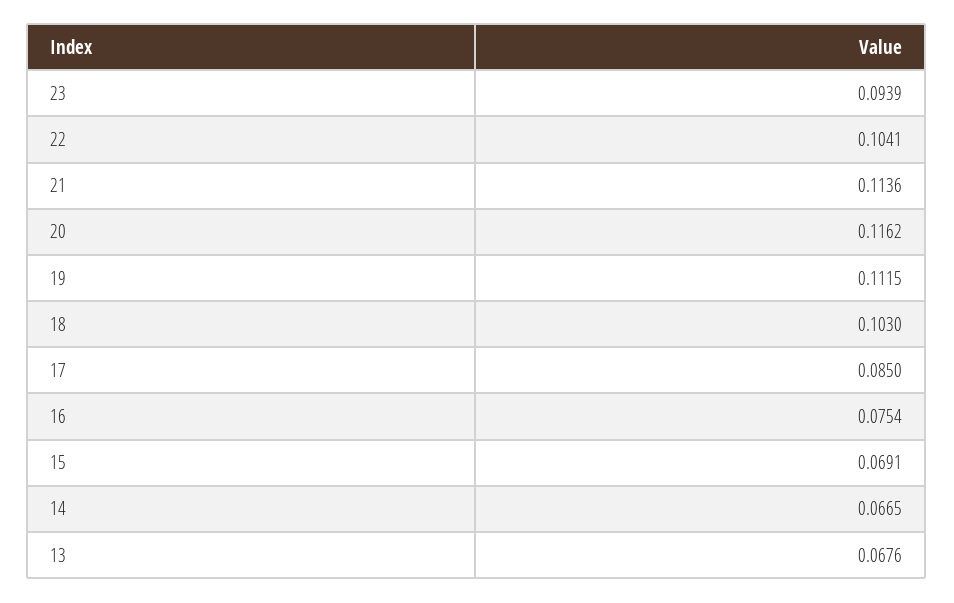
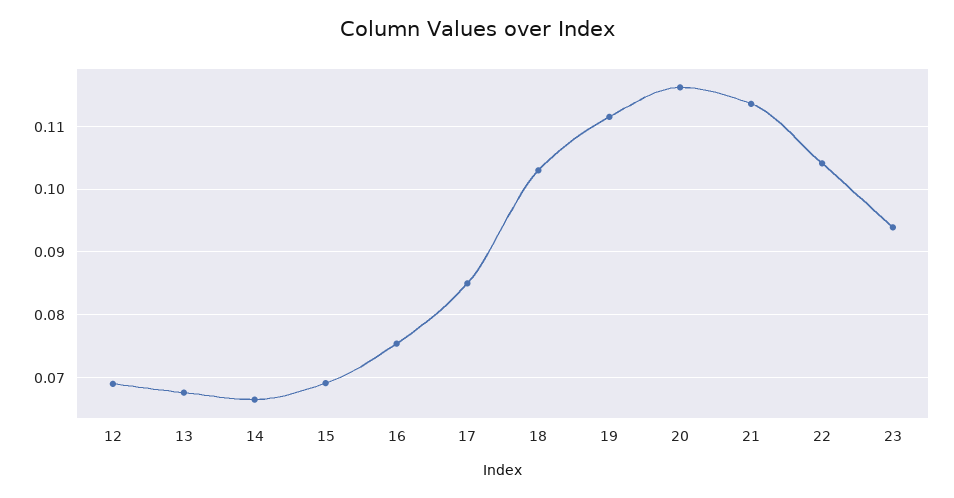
  {
    "23": 0.0939,
    "22": 0.1041,
    "21": 0.1136,
    "20": 0.1162,
    "19": 0.1115,
    "18": 0.103,
    "17": 0.085,
    "16": 0.0754,
    "15": 0.0691,
    "14": 0.0665,
-   "13": 0.0676
+   "13": 0.0676,
+   "12": 0.069
  }

